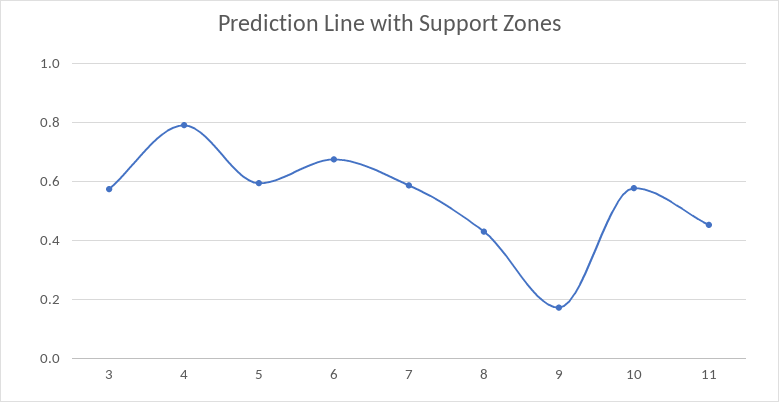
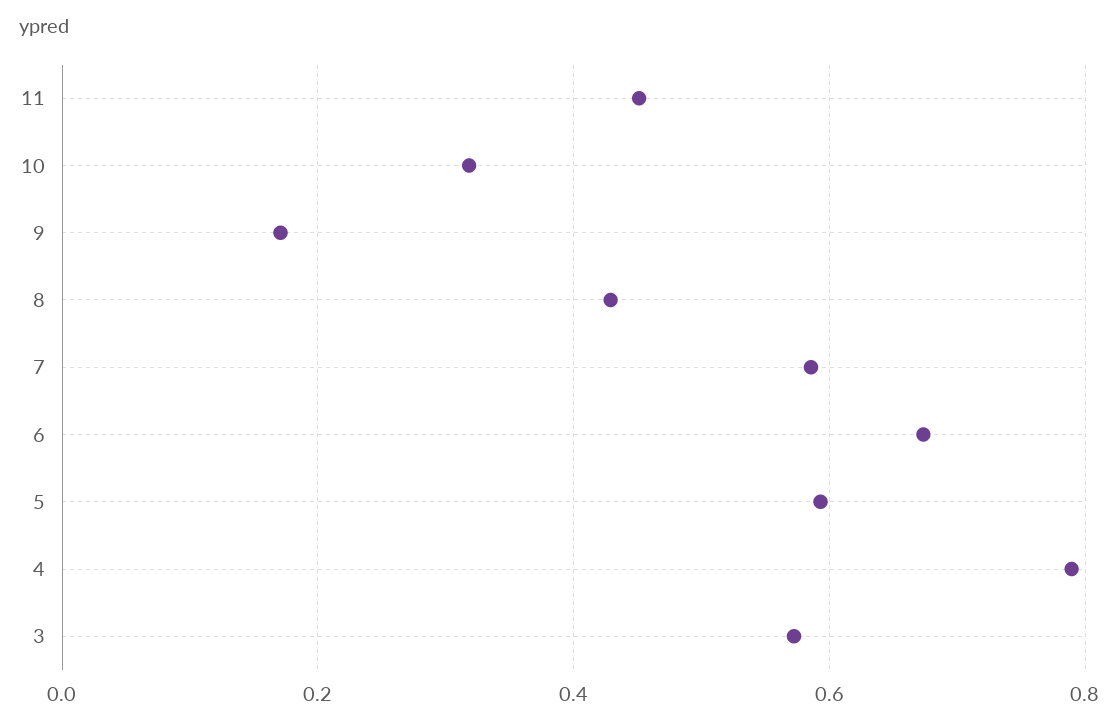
  {
    "3": 0.58,
    "4": 0.78,
    "5": 0.6,
    "6": 0.68,
    "7": 0.58,
    "8": 0.42,
    "9": 0.18,
-   "10": 0.575,
+   "10": 0.32,
    "11": 0.46
  }

